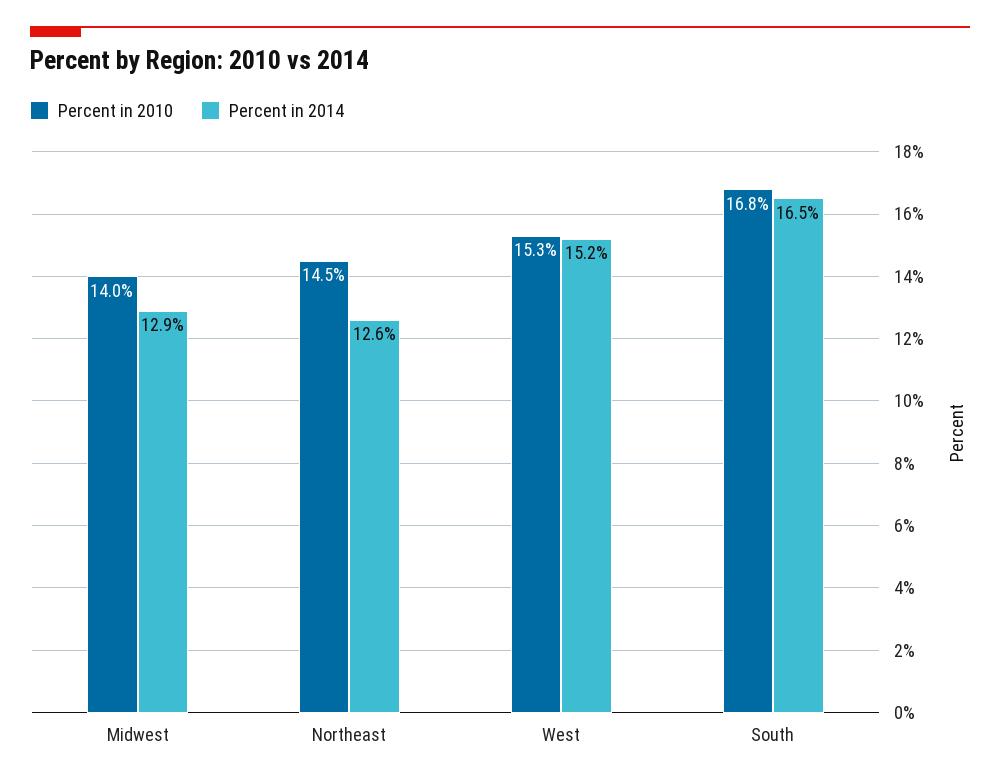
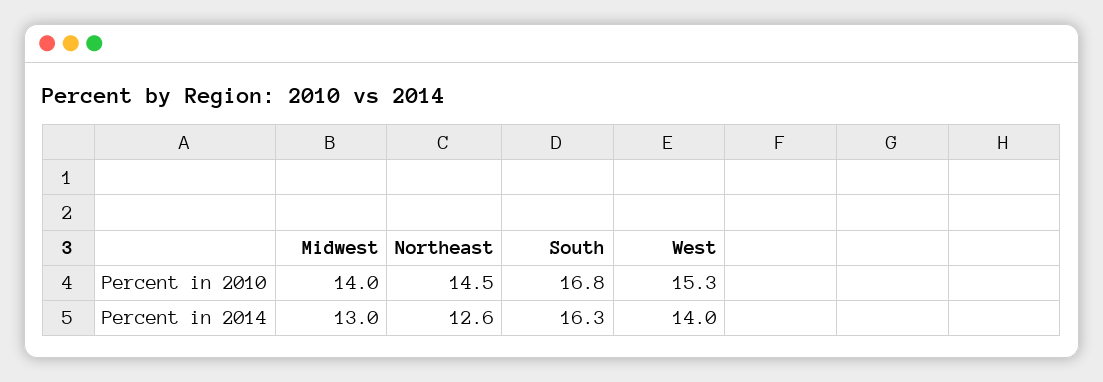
  {
    "Percent in 2010": {
      "Midwest": 14,
      "Northeast": 14.5,
      "West": 15.3,
      "South": 16.8
    },
    "Percent in 2014": {
-     "Midwest": 12.9,
+     "Midwest": 13,
      "Northeast": 12.6,
-     "West": 15.2,
+     "West": 14,
-     "South": 16.5
+     "South": 16.3
    }
  }

